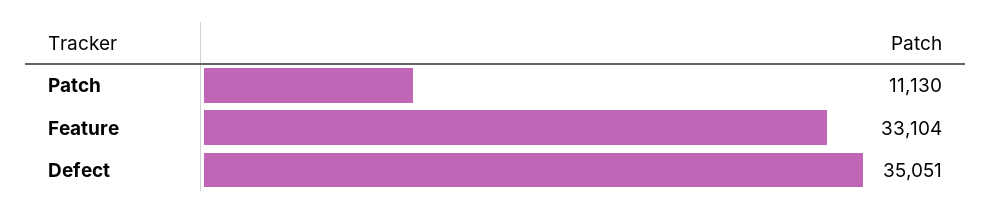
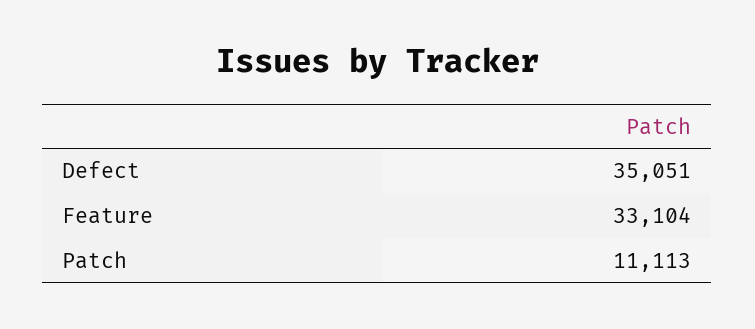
  {
-   "Patch": 11130,
+   "Patch": 11113,
    "Feature": 33104,
    "Defect": 35051
  }

